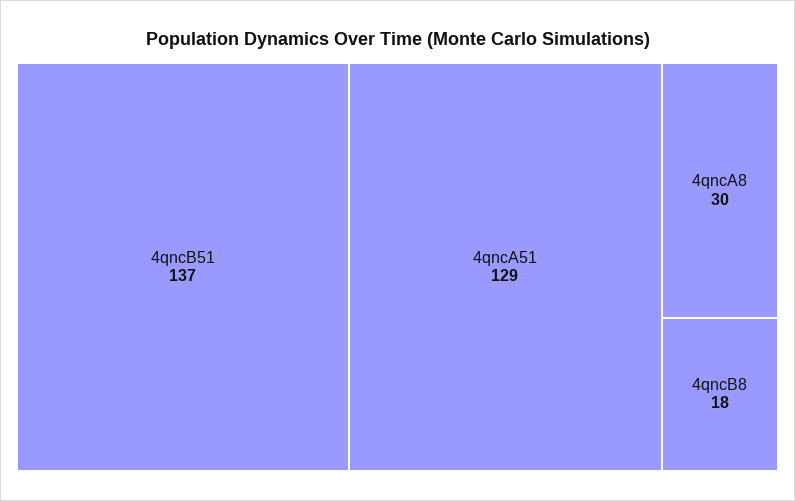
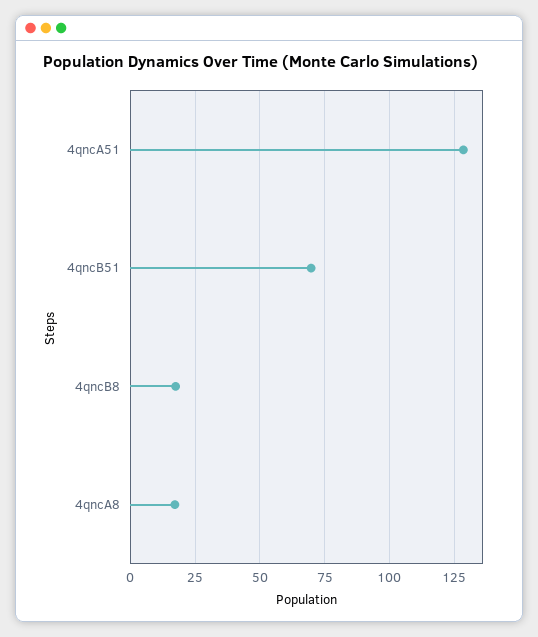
  {
-   "4qncB51": 137,
+   "4qncB51": 70,
    "4qncA51": 129,
-   "4qncA8": 30,
+   "4qncA8": 17.5,
    "4qncB8": 18
  }

